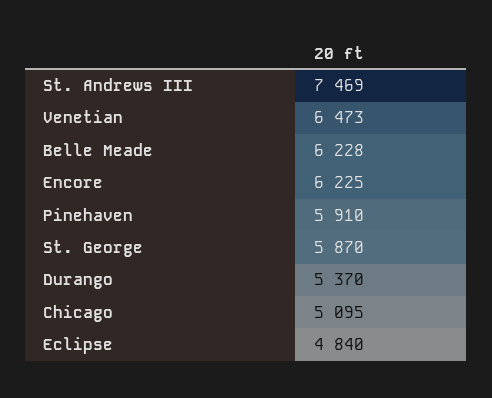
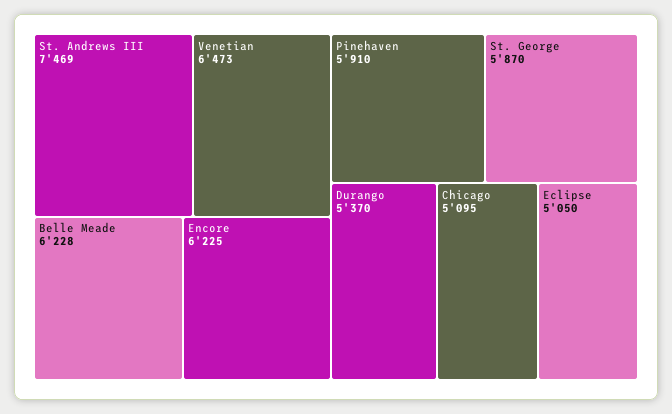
  {
    "St. Andrews III": 7469,
    "Venetian": 6473,
    "Belle Meade": 6228,
    "Encore": 6225,
    "Pinehaven": 5910,
    "St. George": 5870,
    "Durango": 5370,
    "Chicago": 5095,
-   "Eclipse": 4840
+   "Eclipse": 5050
  }

